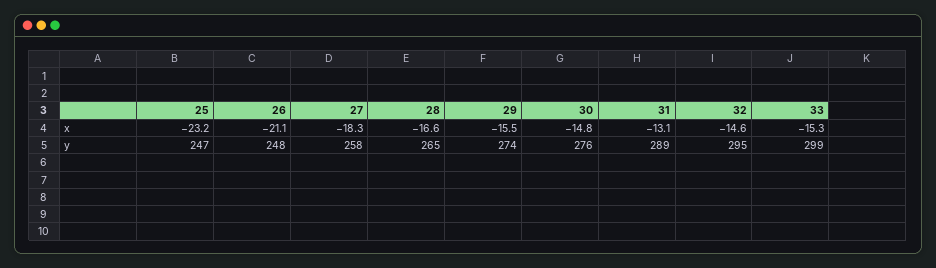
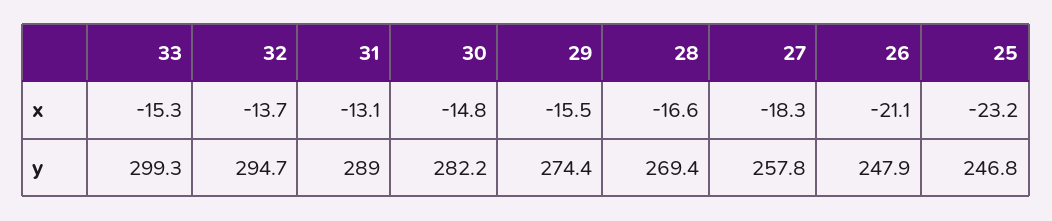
  {
    "25": {
      "x": -23.2,
      "y": 246.8
    },
    "26": {
      "x": -21.1,
      "y": 247.9
    },
    "27": {
      "x": -18.3,
      "y": 257.8
    },
    "28": {
      "x": -16.6,
-     "y": 265
+     "y": 269.4
    },
    "29": {
      "x": -15.5,
      "y": 274.4
    },
    "30": {
      "x": -14.8,
-     "y": 276
+     "y": 282.2
    },
    "31": {
      "x": -13.1,
      "y": 289
    },
    "32": {
-     "x": -14.6,
+     "x": -13.7,
      "y": 294.7
    },
    "33": {
      "x": -15.3,
      "y": 299.3
    }
  }

